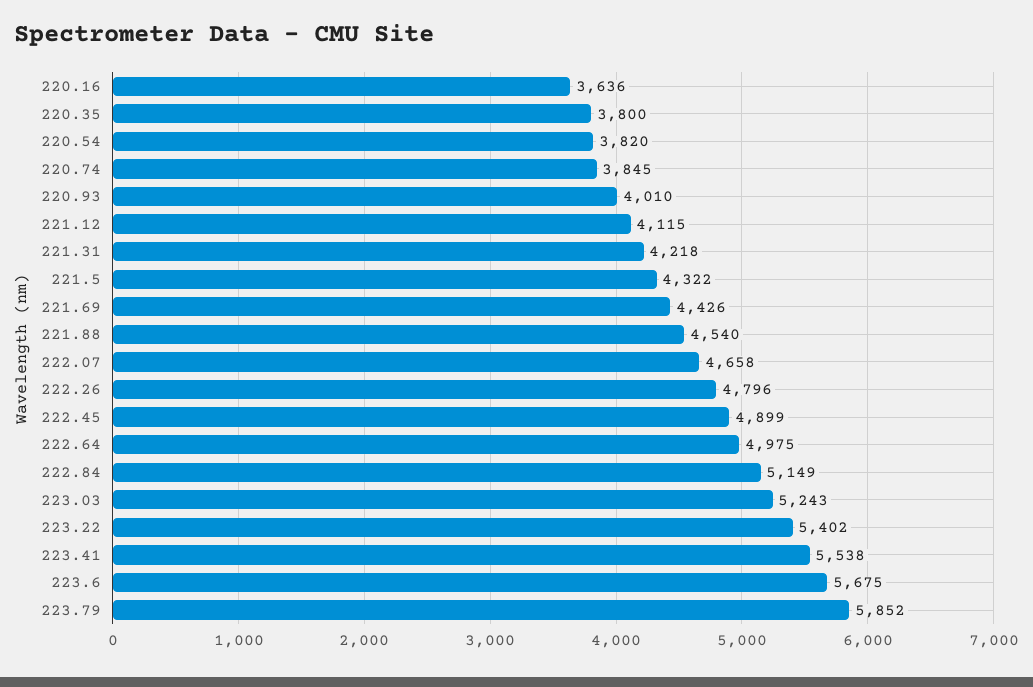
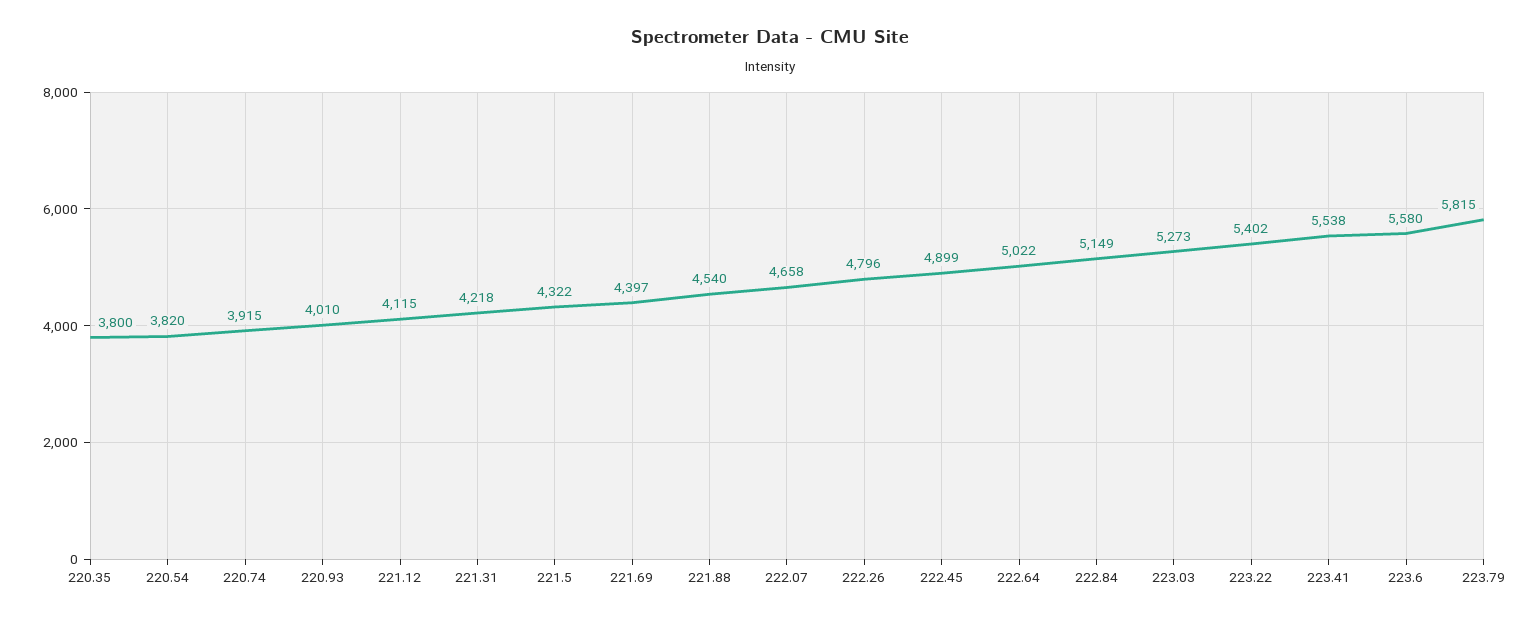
  {
-   "220.16": 3636,
    "220.35": 3800,
    "220.54": 3820,
-   "220.74": 3845,
+   "220.74": 3915,
    "220.93": 4010,
    "221.12": 4115,
    "221.31": 4218,
    "221.5": 4322,
-   "221.69": 4426,
+   "221.69": 4397,
    "221.88": 4540,
    "222.07": 4658,
    "222.26": 4796,
    "222.45": 4899,
-   "222.64": 4975,
+   "222.64": 5022,
    "222.84": 5149,
-   "223.03": 5243,
+   "223.03": 5273,
    "223.22": 5402,
    "223.41": 5538,
-   "223.6": 5675,
+   "223.6": 5580,
-   "223.79": 5852
+   "223.79": 5815
  }

